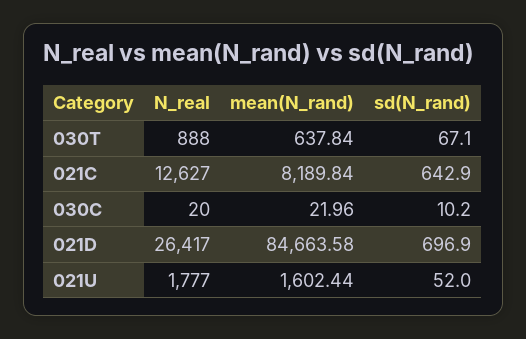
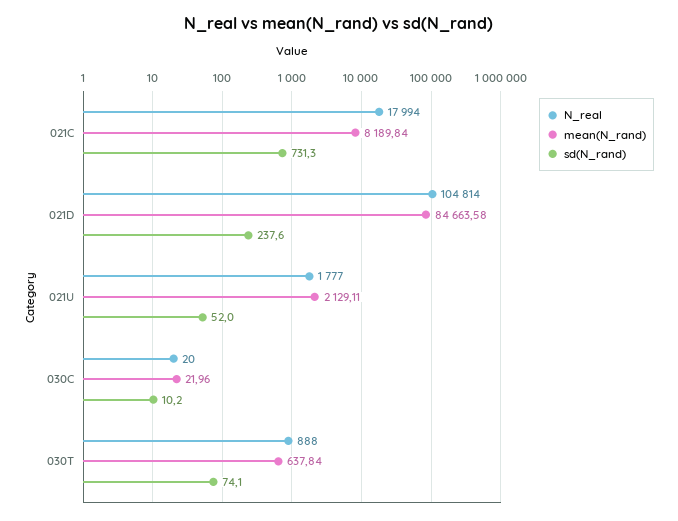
  {
    "N_real": {
      "030T": 888,
-     "021C": 12627,
+     "021C": 17994,
      "030C": 20,
-     "021D": 26417,
+     "021D": 104814,
      "021U": 1777
    },
    "mean(N_rand)": {
      "030T": 637.84,
      "021C": 8189.84,
      "030C": 21.96,
      "021D": 84663.58,
-     "021U": 1602.44
+     "021U": 2129.11
    },
    "sd(N_rand)": {
-     "030T": 67.1,
+     "030T": 74.1,
-     "021C": 642.9,
+     "021C": 731.3,
      "030C": 10.2,
-     "021D": 696.9,
+     "021D": 237.6,
      "021U": 52
    }
  }

